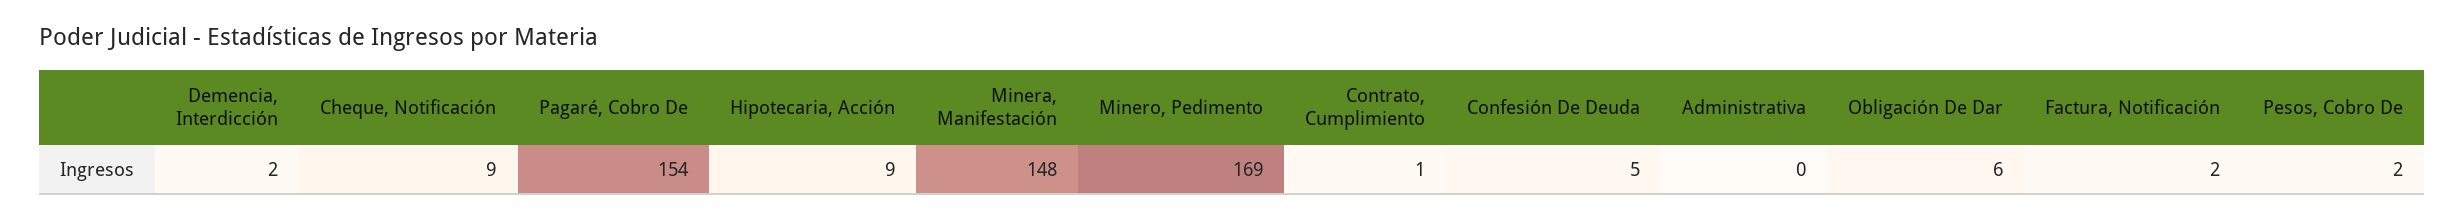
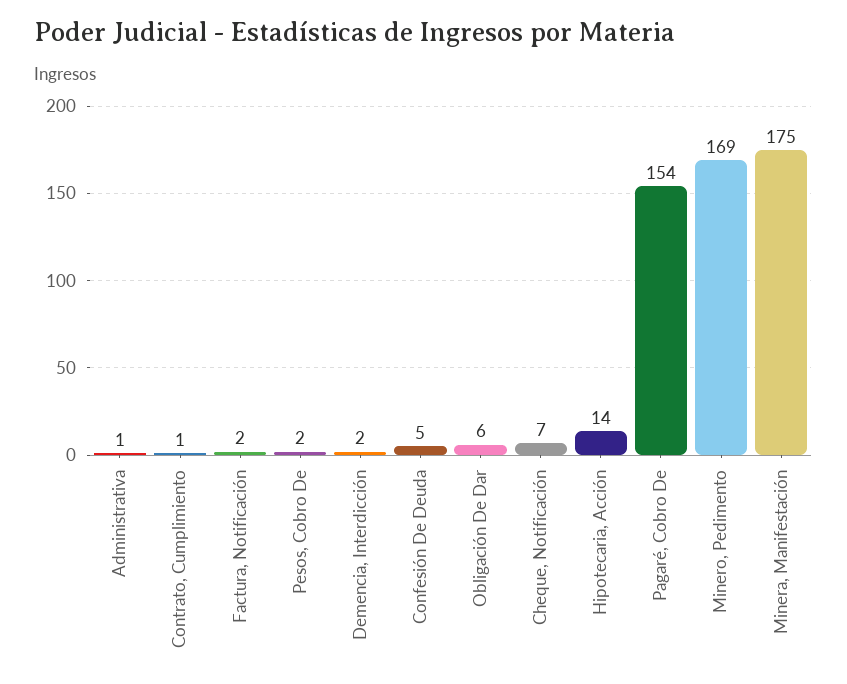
  {
    "Demencia, Interdicción": 2,
-   "Cheque, Notificación": 9,
+   "Cheque, Notificación": 7,
    "Pagaré, Cobro De": 154,
-   "Hipotecaria, Acción": 9,
+   "Hipotecaria, Acción": 14,
-   "Minera, Manifestación": 148,
+   "Minera, Manifestación": 175,
    "Minero, Pedimento": 169,
    "Contrato, Cumplimiento": 1,
    "Confesión De Deuda": 5,
-   "Administrativa": 0,
+   "Administrativa": 1,
    "Obligación De Dar": 6,
    "Factura, Notificación": 2,
    "Pesos, Cobro De": 2
  }

